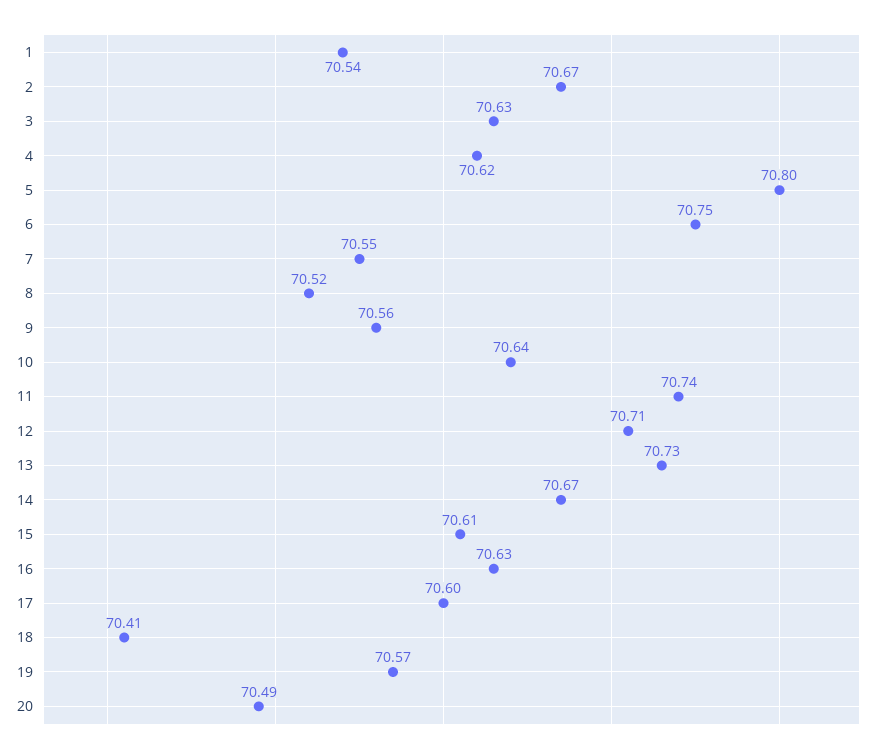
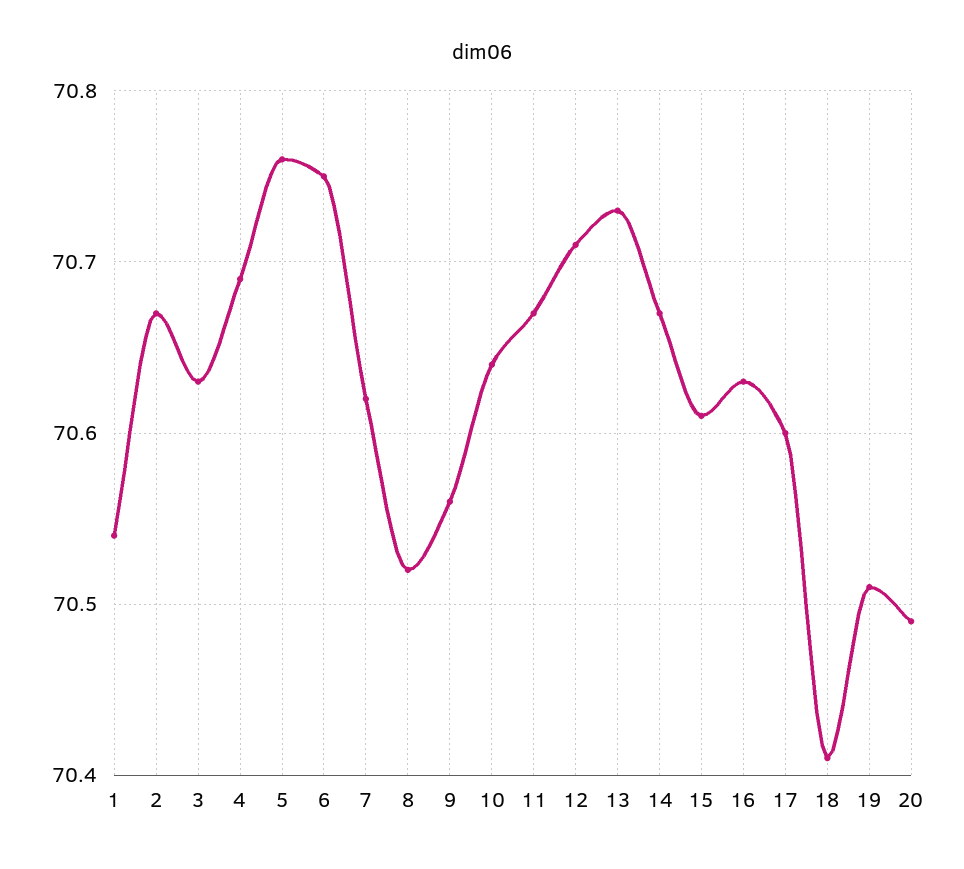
  {
    "1": 70.54,
    "2": 70.67,
    "3": 70.63,
-   "4": 70.62,
+   "4": 70.69,
-   "5": 70.8,
+   "5": 70.76,
    "6": 70.75,
-   "7": 70.55,
+   "7": 70.62,
    "8": 70.52,
    "9": 70.56,
    "10": 70.64,
-   "11": 70.74,
+   "11": 70.67,
    "12": 70.71,
    "13": 70.73,
    "14": 70.67,
    "15": 70.61,
    "16": 70.63,
    "17": 70.6,
    "18": 70.41,
-   "19": 70.57,
+   "19": 70.51,
    "20": 70.49
  }

